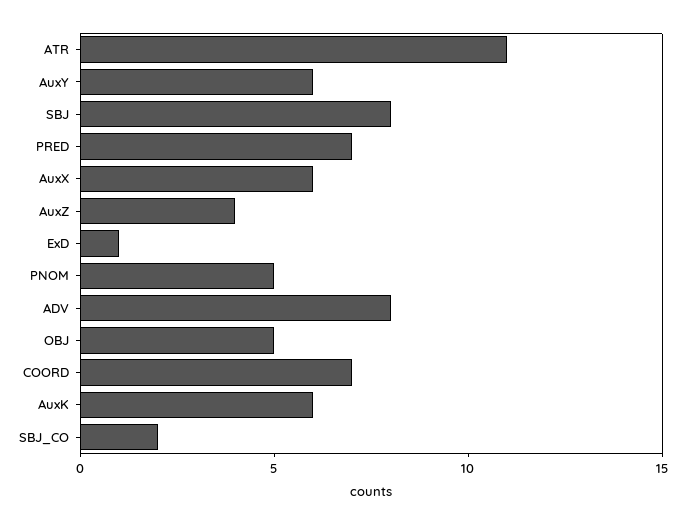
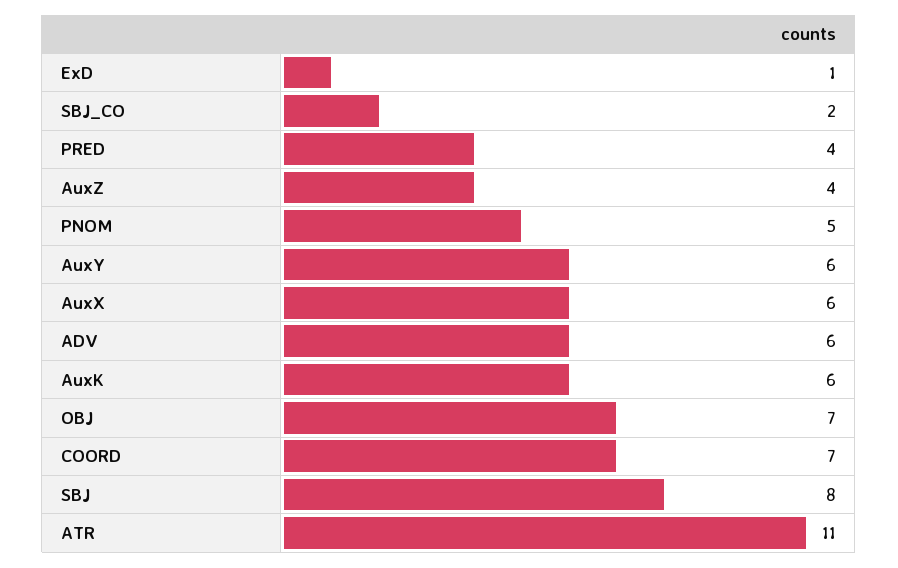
  {
    "ATR": 11,
    "AuxY": 6,
    "SBJ": 8,
-   "PRED": 7,
+   "PRED": 4,
    "AuxX": 6,
    "AuxZ": 4,
    "ExD": 1,
    "PNOM": 5,
-   "ADV": 8,
+   "ADV": 6,
-   "OBJ": 5,
+   "OBJ": 7,
    "COORD": 7,
    "AuxK": 6,
    "SBJ_CO": 2
  }

